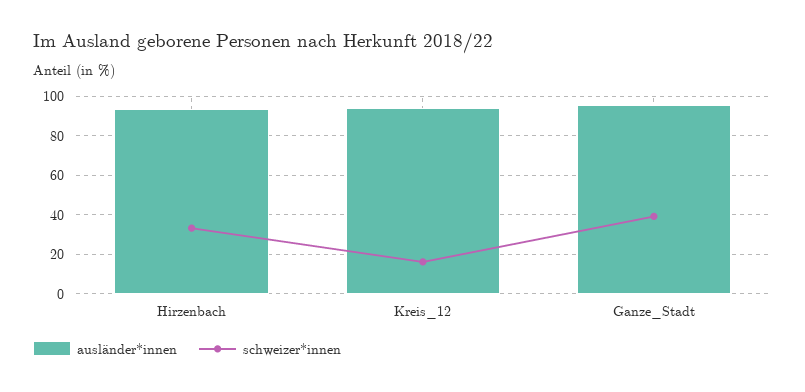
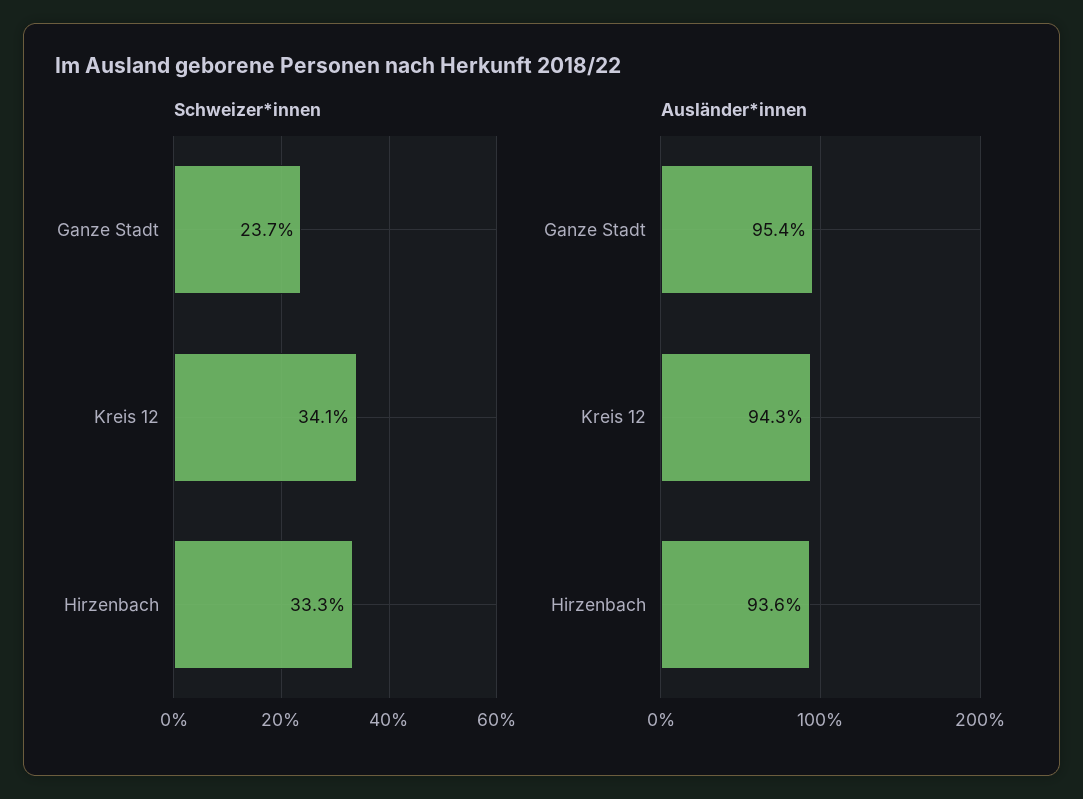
  {
    "ausländer*innen": {
      "Hirzenbach": 93.6,
      "Kreis_12": 94.3,
      "Ganze_Stadt": 95.4
    },
    "schweizer*innen": {
      "Hirzenbach": 33.3,
-     "Kreis_12": 15,
+     "Kreis_12": 34.1,
-     "Ganze_Stadt": 40
+     "Ganze_Stadt": 23.7
    }
  }

